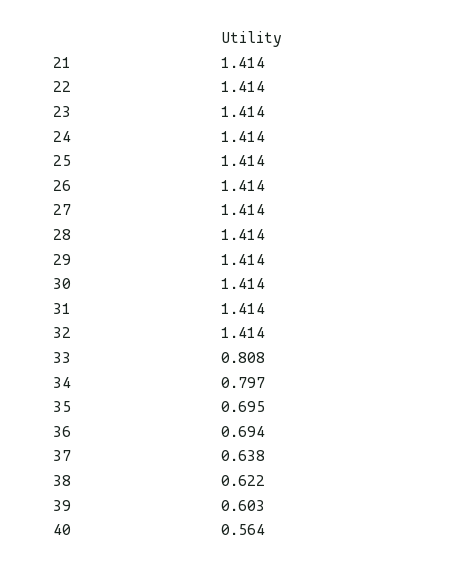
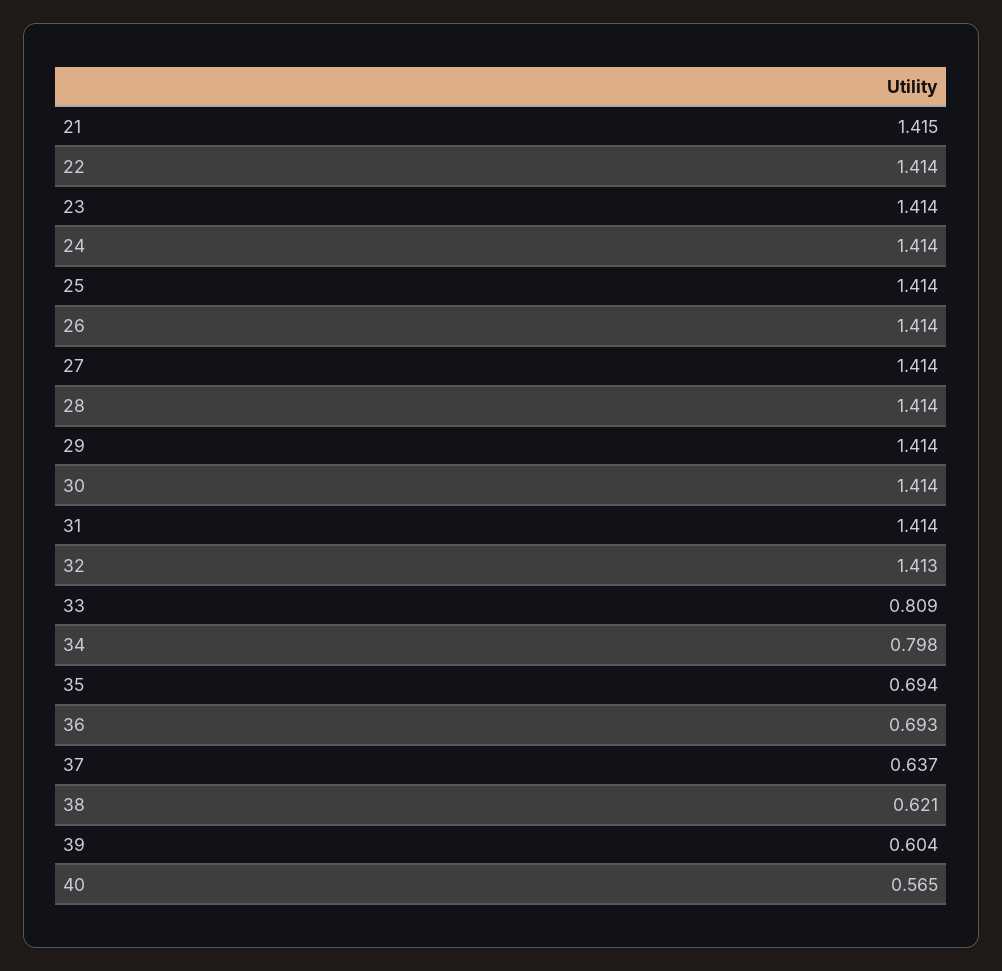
  {
-   "21": 1.414,
+   "21": 1.415,
    "22": 1.414,
    "23": 1.414,
    "24": 1.414,
    "25": 1.414,
    "26": 1.414,
    "27": 1.414,
    "28": 1.414,
    "29": 1.414,
    "30": 1.414,
    "31": 1.414,
-   "32": 1.414,
+   "32": 1.413,
-   "33": 0.808,
+   "33": 0.809,
-   "34": 0.797,
+   "34": 0.798,
-   "35": 0.695,
+   "35": 0.694,
-   "36": 0.694,
+   "36": 0.693,
-   "37": 0.638,
+   "37": 0.637,
-   "38": 0.622,
+   "38": 0.621,
-   "39": 0.603,
+   "39": 0.604,
-   "40": 0.564
+   "40": 0.565
  }

